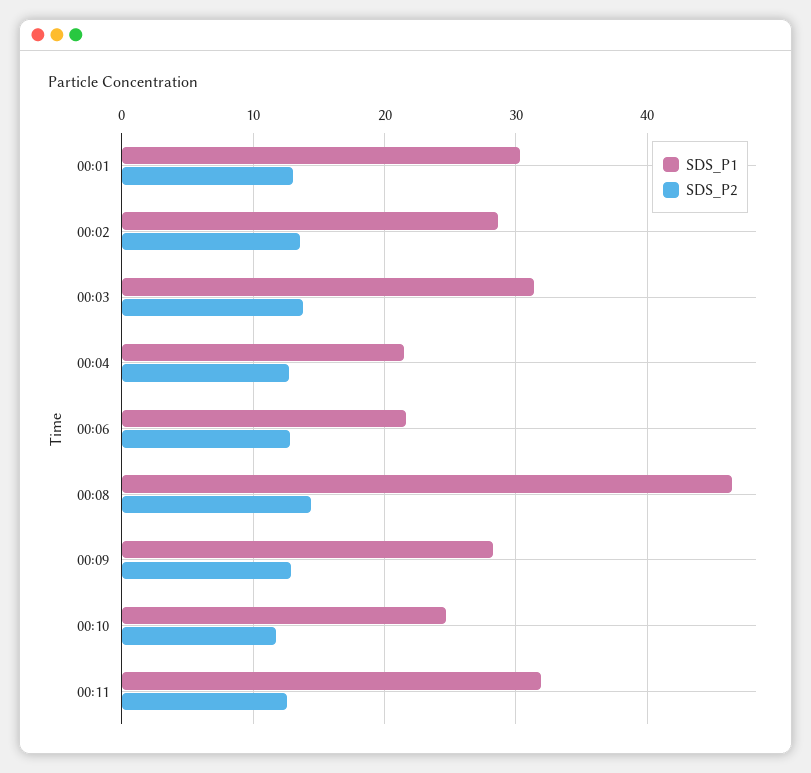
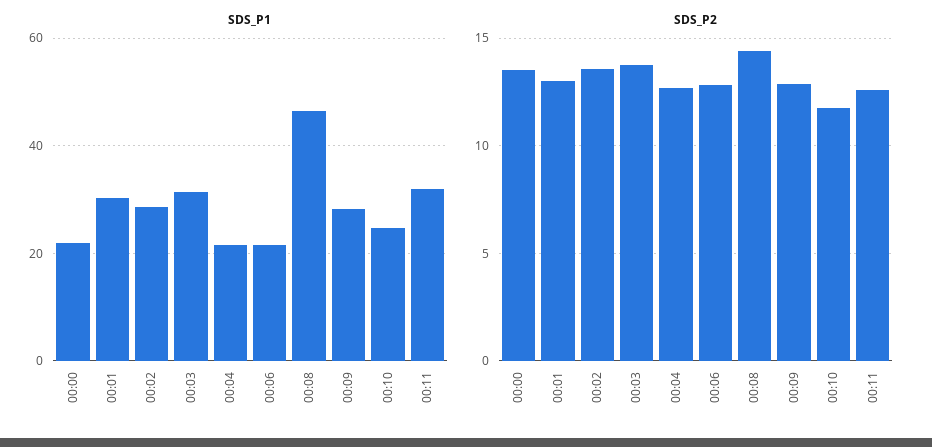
  {
    "SDS_P1": {
      "00:01": 30,
      "00:02": 29,
      "00:03": 31,
      "00:04": 22,
      "00:06": 22,
      "00:08": 46,
      "00:09": 28,
      "00:10": 25,
-     "00:11": 32
+     "00:11": 32,
+     "00:00": 22
    },
    "SDS_P2": {
      "00:01": 13,
      "00:02": 13.5,
      "00:03": 14,
      "00:04": 12.5,
      "00:06": 13,
      "00:08": 14.5,
      "00:09": 13,
      "00:10": 11.5,
-     "00:11": 12.5
+     "00:11": 12.5,
+     "00:00": 13.5
    }
  }

